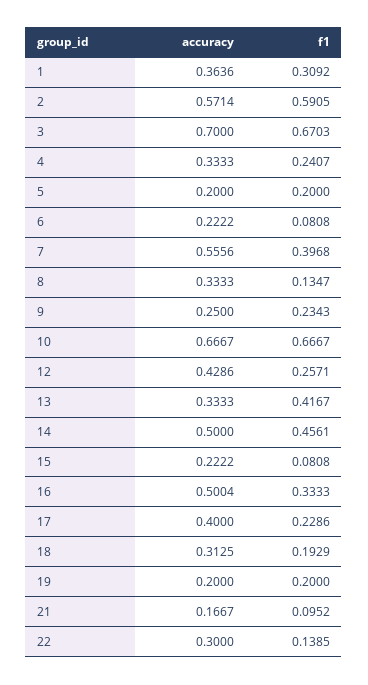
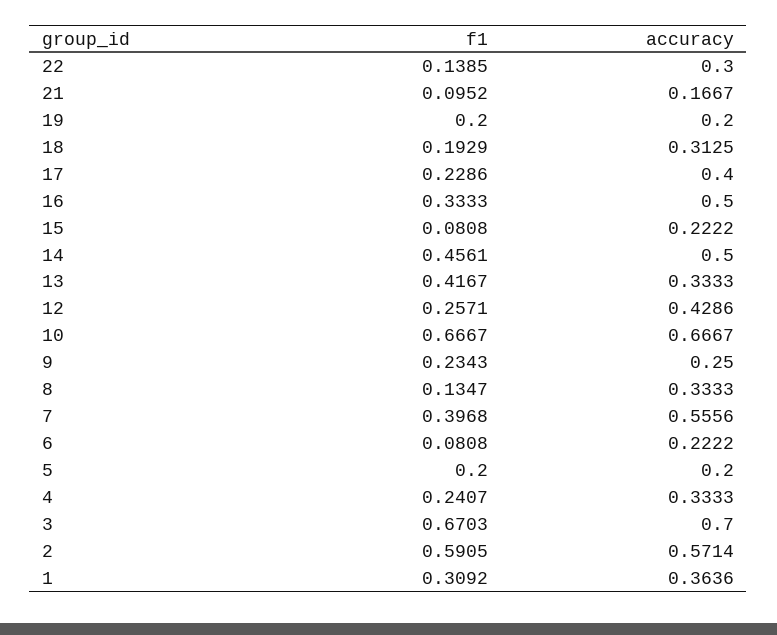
  {
    "accuracy": {
      "1": 0.3636,
      "2": 0.5714,
      "3": 0.7,
      "4": 0.3333,
      "5": 0.2,
      "6": 0.2222,
      "7": 0.5556,
      "8": 0.3333,
      "9": 0.25,
      "10": 0.6667,
      "12": 0.4286,
      "13": 0.3333,
      "14": 0.5,
      "15": 0.2222,
-     "16": 0.5004,
+     "16": 0.5,
      "17": 0.4,
      "18": 0.3125,
      "19": 0.2,
      "21": 0.1667,
      "22": 0.3
    },
    "f1": {
      "1": 0.3092,
      "2": 0.5905,
      "3": 0.6703,
      "4": 0.2407,
      "5": 0.2,
      "6": 0.0808,
      "7": 0.3968,
      "8": 0.1347,
      "9": 0.2343,
      "10": 0.6667,
      "12": 0.2571,
      "13": 0.4167,
      "14": 0.4561,
      "15": 0.0808,
      "16": 0.3333,
      "17": 0.2286,
      "18": 0.1929,
      "19": 0.2,
      "21": 0.0952,
      "22": 0.1385
    }
  }

